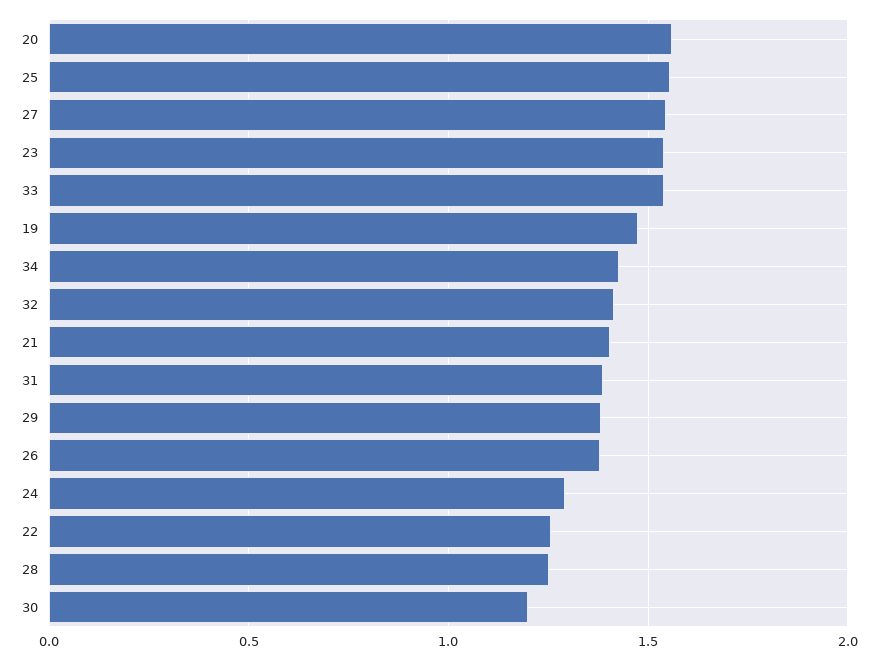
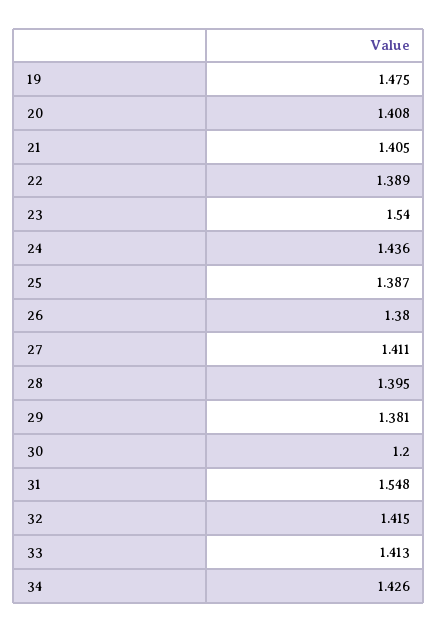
  {
-   "20": 1.55,
+   "20": 1.408,
-   "25": 1.55,
+   "25": 1.387,
-   "27": 1.55,
+   "27": 1.411,
    "23": 1.54,
-   "33": 1.55,
+   "33": 1.413,
    "19": 1.475,
    "34": 1.426,
    "32": 1.415,
    "21": 1.405,
-   "31": 1.4,
+   "31": 1.548,
    "29": 1.381,
    "26": 1.38,
-   "24": 1.3,
+   "24": 1.436,
-   "22": 1.25,
+   "22": 1.389,
-   "28": 1.25,
+   "28": 1.395,
    "30": 1.2
  }

